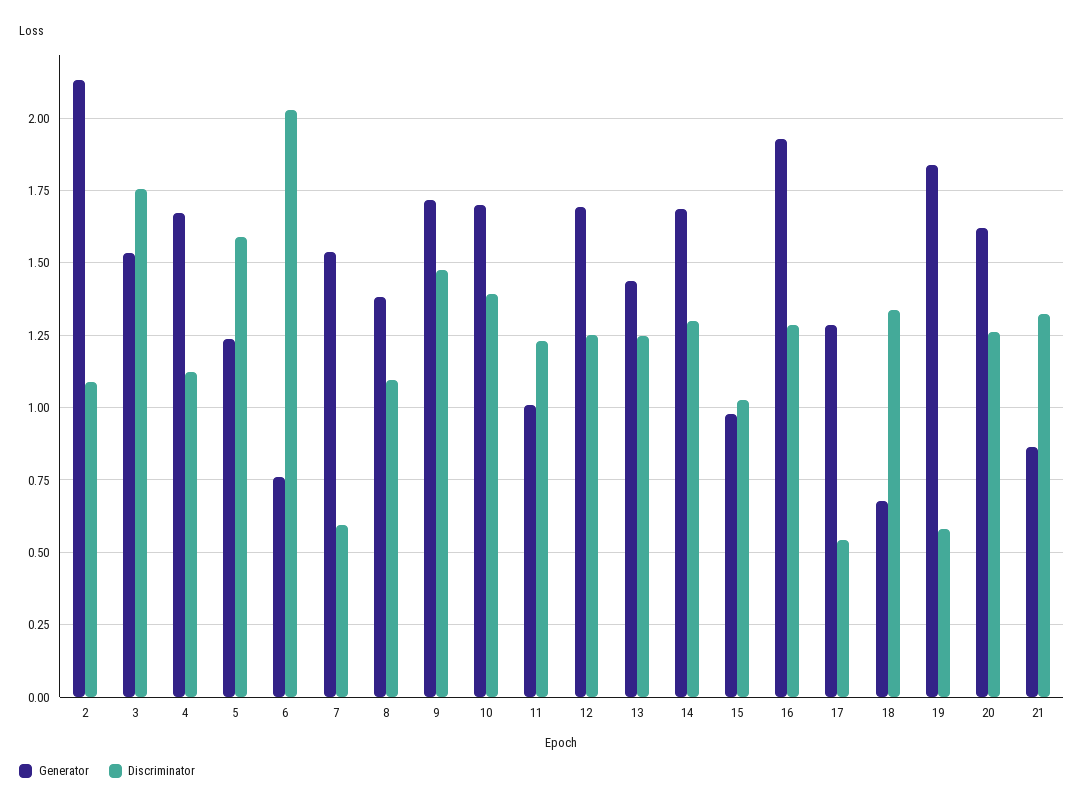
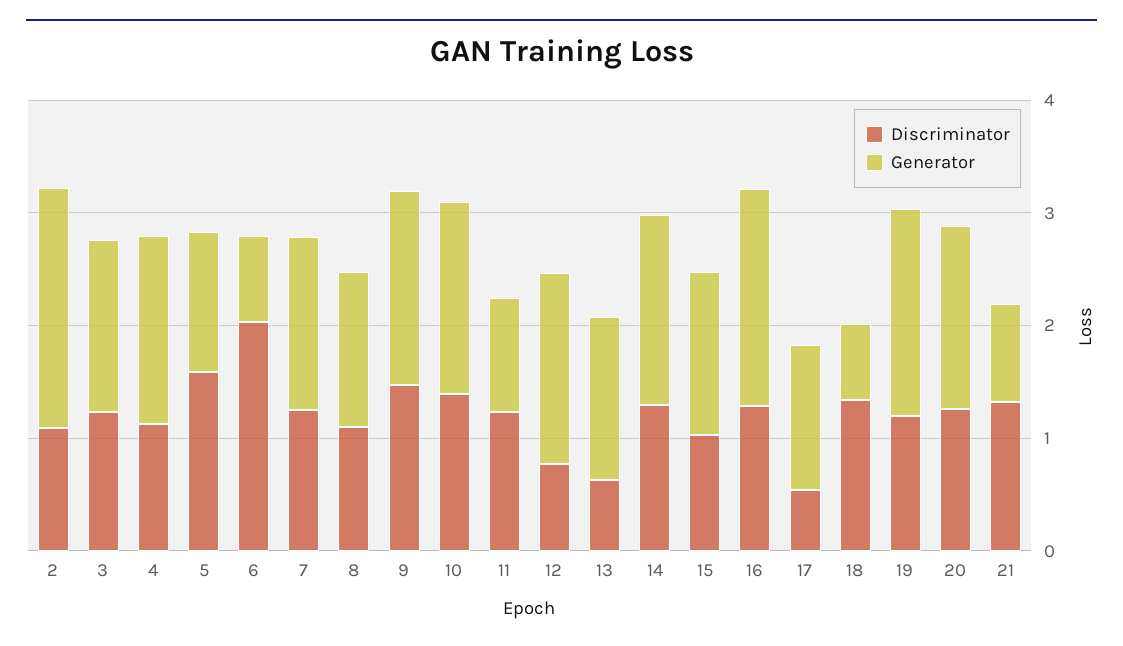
  {
    "Generator": {
      "2": 2.125,
      "3": 1.525,
      "4": 1.675,
      "5": 1.225,
      "6": 0.75,
      "7": 1.55,
      "8": 1.375,
      "9": 1.725,
      "10": 1.7,
      "11": 1,
      "12": 1.7,
      "13": 1.45,
      "14": 1.675,
-     "15": 0.975,
+     "15": 1.4,
      "16": 1.925,
      "17": 1.275,
      "18": 0.675,
      "19": 1.85,
      "20": 1.625,
      "21": 0.875
    },
    "Discriminator": {
      "2": 1.1,
-     "3": 1.75,
+     "3": 1.2,
      "4": 1.125,
      "5": 1.6,
      "6": 2.025,
-     "7": 0.6,
+     "7": 1.2,
      "8": 1.1,
      "9": 1.475,
      "10": 1.4,
      "11": 1.225,
-     "12": 1.25,
+     "12": 0.8,
-     "13": 1.25,
+     "13": 0.6,
      "14": 1.3,
      "15": 1.025,
      "16": 1.275,
      "17": 0.55,
      "18": 1.35,
-     "19": 0.575,
+     "19": 1.2,
      "20": 1.275,
      "21": 1.325
    }
  }

